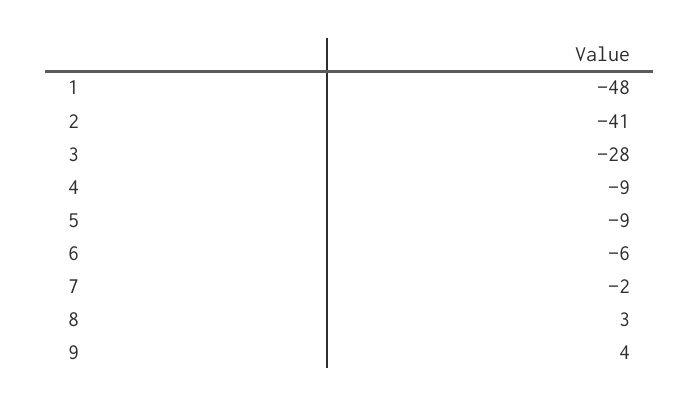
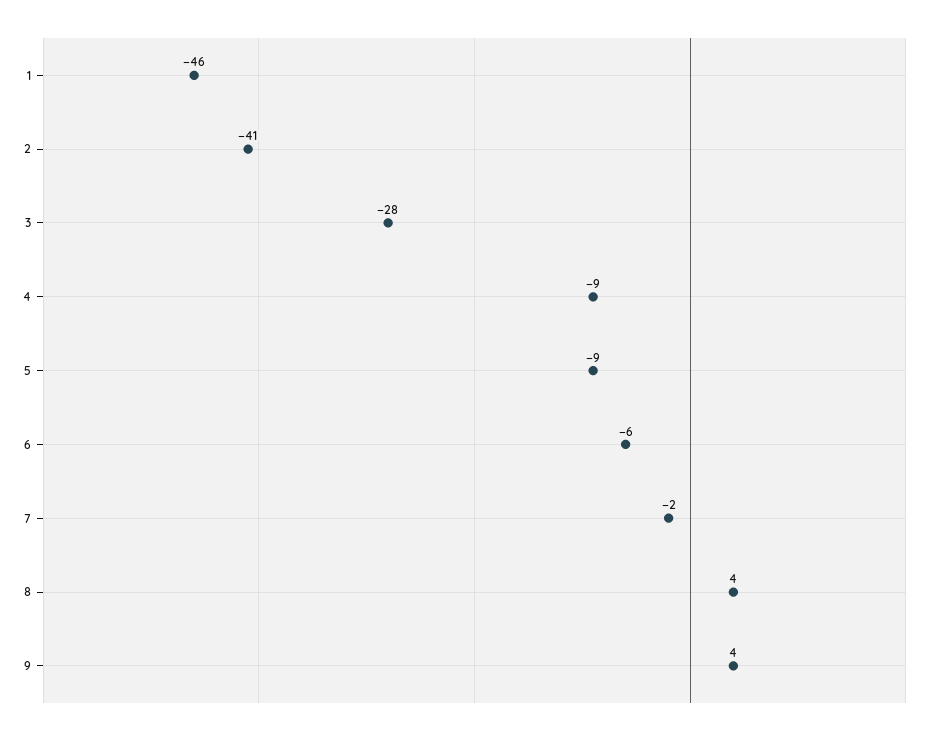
  {
-   "1": -48,
+   "1": -46,
    "2": -41,
    "3": -28,
    "4": -9,
    "5": -9,
    "6": -6,
    "7": -2,
-   "8": 3,
+   "8": 4,
    "9": 4
  }

